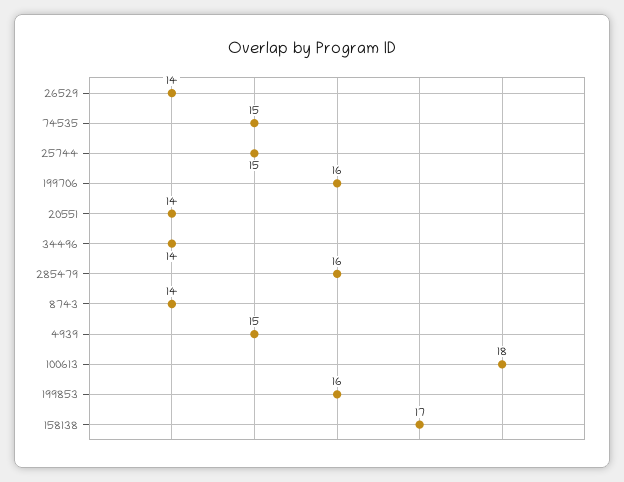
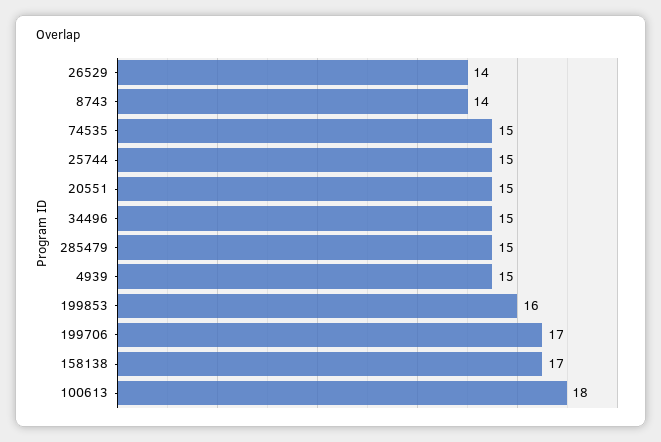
  {
    "26529": 14,
    "74535": 15,
    "25744": 15,
-   "199706": 16,
+   "199706": 17,
-   "20551": 14,
+   "20551": 15,
-   "34496": 14,
+   "34496": 15,
-   "285479": 16,
+   "285479": 15,
    "8743": 14,
    "4939": 15,
    "100613": 18,
    "199853": 16,
    "158138": 17
  }

